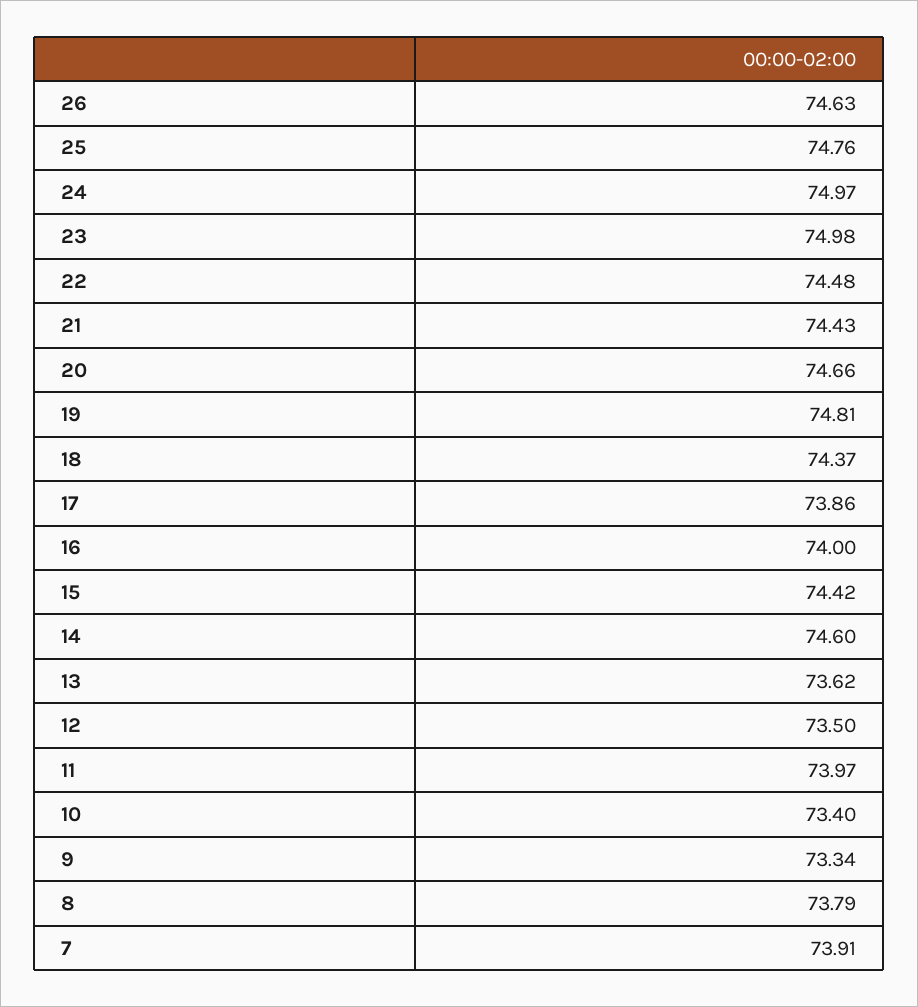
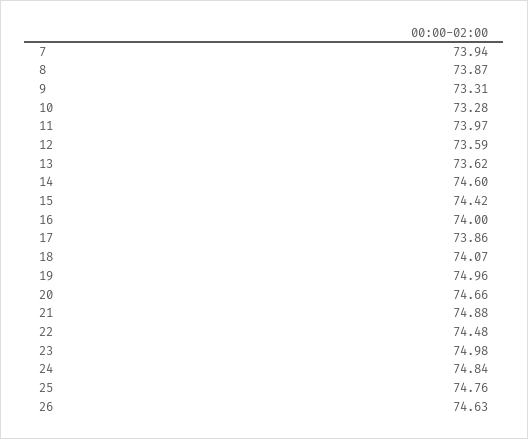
  {
    "26": 74.63,
    "25": 74.76,
-   "24": 74.97,
+   "24": 74.84,
    "23": 74.98,
    "22": 74.48,
-   "21": 74.43,
+   "21": 74.88,
    "20": 74.66,
-   "19": 74.81,
+   "19": 74.96,
-   "18": 74.37,
+   "18": 74.07,
    "17": 73.86,
    "16": 74,
    "15": 74.42,
    "14": 74.6,
    "13": 73.62,
-   "12": 73.5,
+   "12": 73.59,
    "11": 73.97,
-   "10": 73.4,
+   "10": 73.28,
-   "9": 73.34,
+   "9": 73.31,
-   "8": 73.79,
+   "8": 73.87,
-   "7": 73.91
+   "7": 73.94
  }

